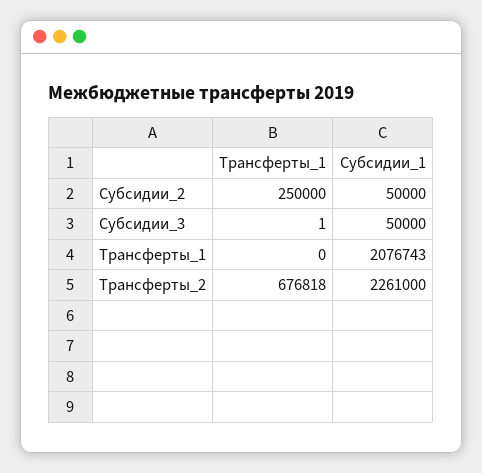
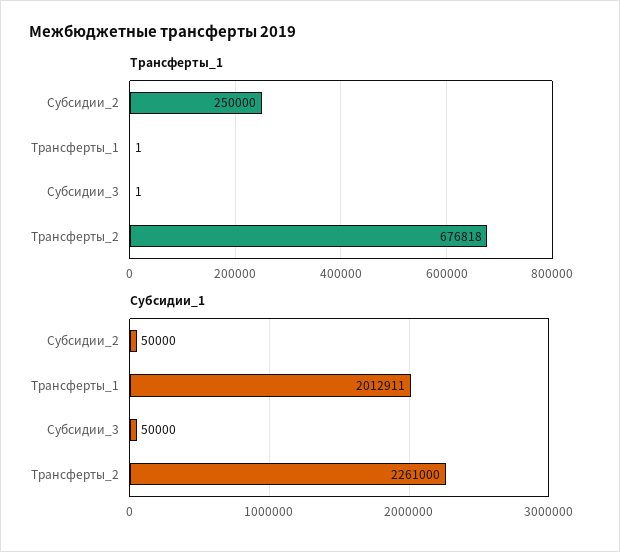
  {
    "Трансферты_1": {
      "Субсидии_2": 250000,
      "Субсидии_3": 1,
-     "Трансферты_1": 0,
+     "Трансферты_1": 1,
      "Трансферты_2": 676818
    },
    "Субсидии_1": {
      "Субсидии_2": 50000,
      "Субсидии_3": 50000,
-     "Трансферты_1": 2076743,
+     "Трансферты_1": 2012911,
      "Трансферты_2": 2261000
    }
  }

